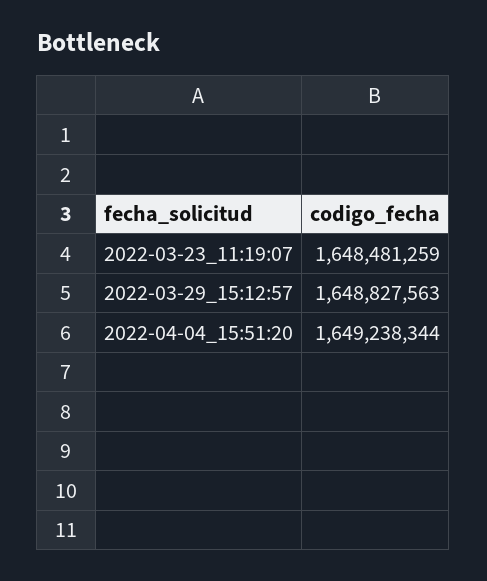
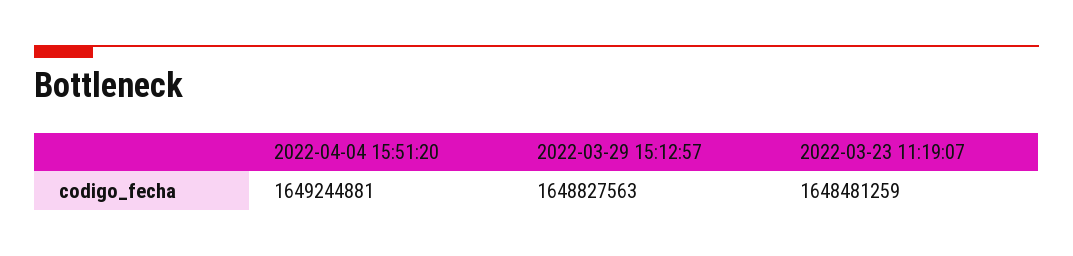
  {
    "2022-03-23_11:19:07": 1648481259,
    "2022-03-29_15:12:57": 1648827563,
-   "2022-04-04_15:51:20": 1649238344
+   "2022-04-04_15:51:20": 1649244881
  }

